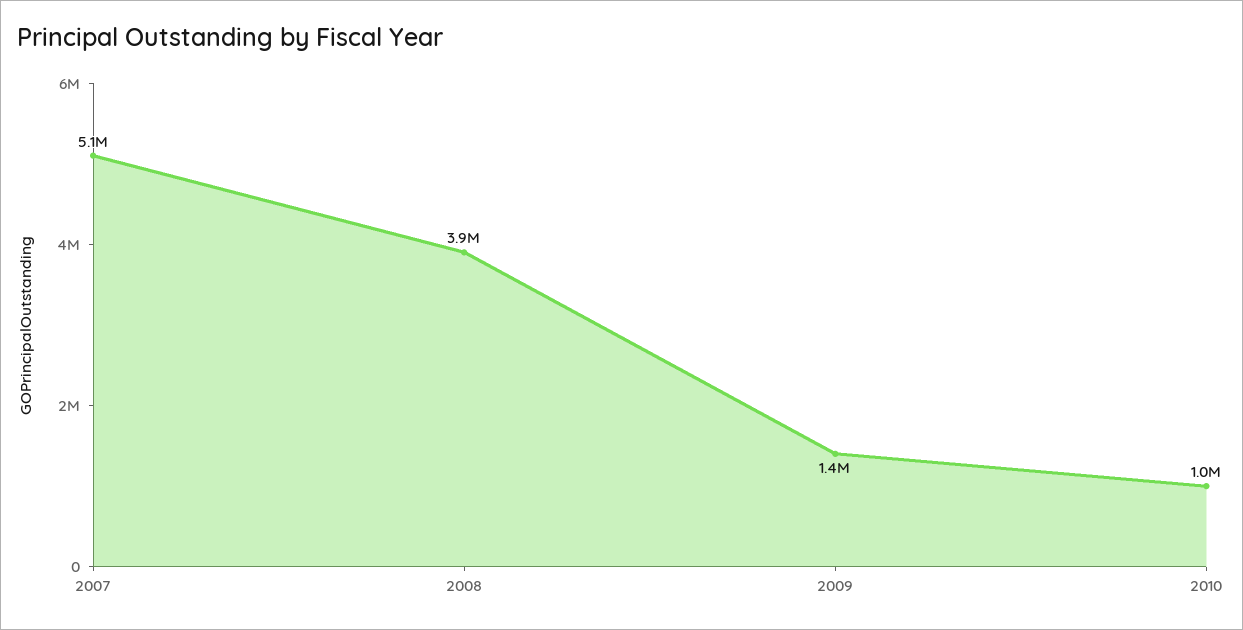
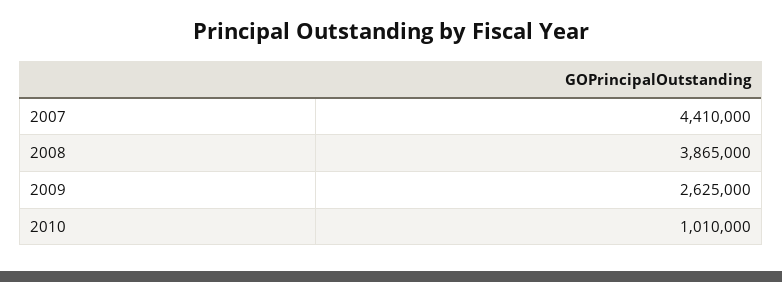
  {
-   "2007": 5100000,
+   "2007": 4410000,
    "2008": 3865000,
-   "2009": 1400000,
+   "2009": 2625000,
    "2010": 1010000
  }

